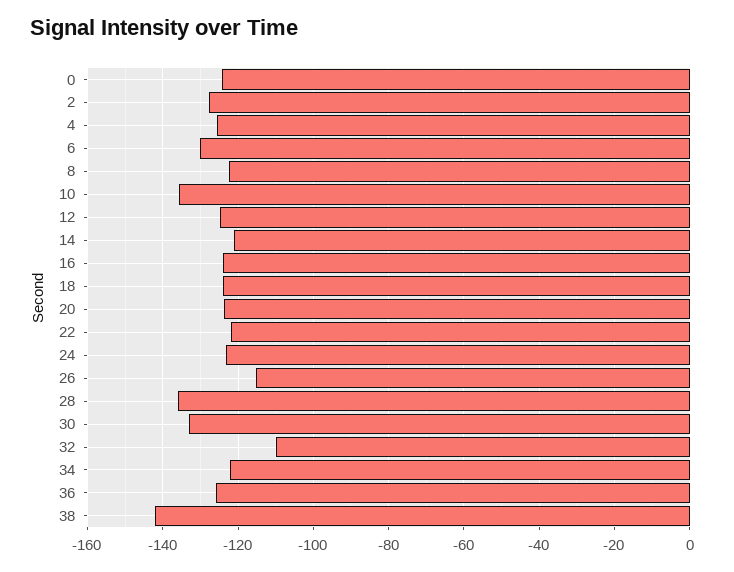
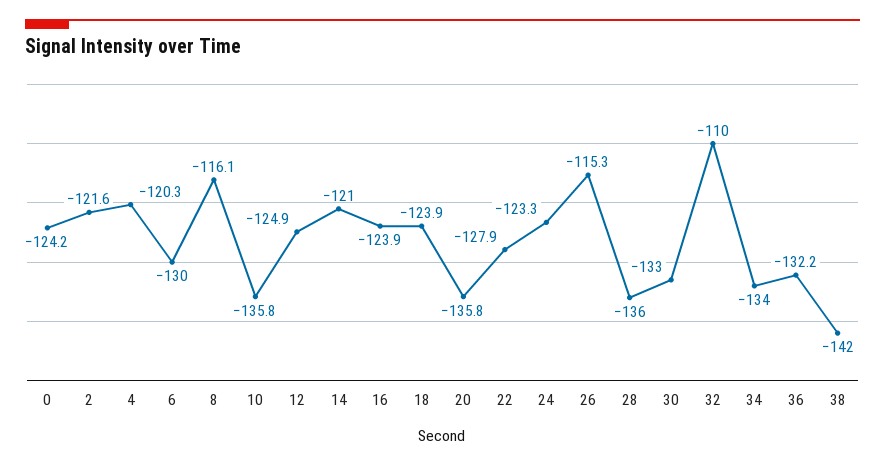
  {
    "0": -124.2,
-   "2": -128,
+   "2": -121.6,
-   "4": -126,
+   "4": -120.3,
    "6": -130,
-   "8": -122,
+   "8": -116.1,
    "10": -135.8,
    "12": -124.9,
    "14": -121,
    "16": -123.9,
    "18": -123.9,
-   "20": -124,
+   "20": -135.8,
-   "22": -122,
+   "22": -127.9,
    "24": -123.3,
    "26": -115.3,
    "28": -136,
    "30": -133,
    "32": -110,
-   "34": -122,
+   "34": -134,
-   "36": -126,
+   "36": -132.2,
    "38": -142
  }

